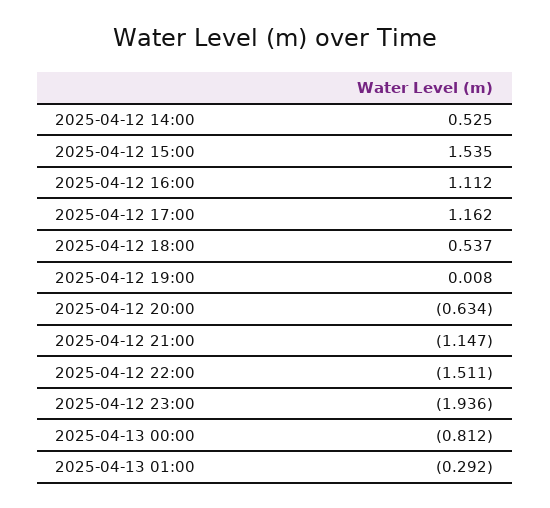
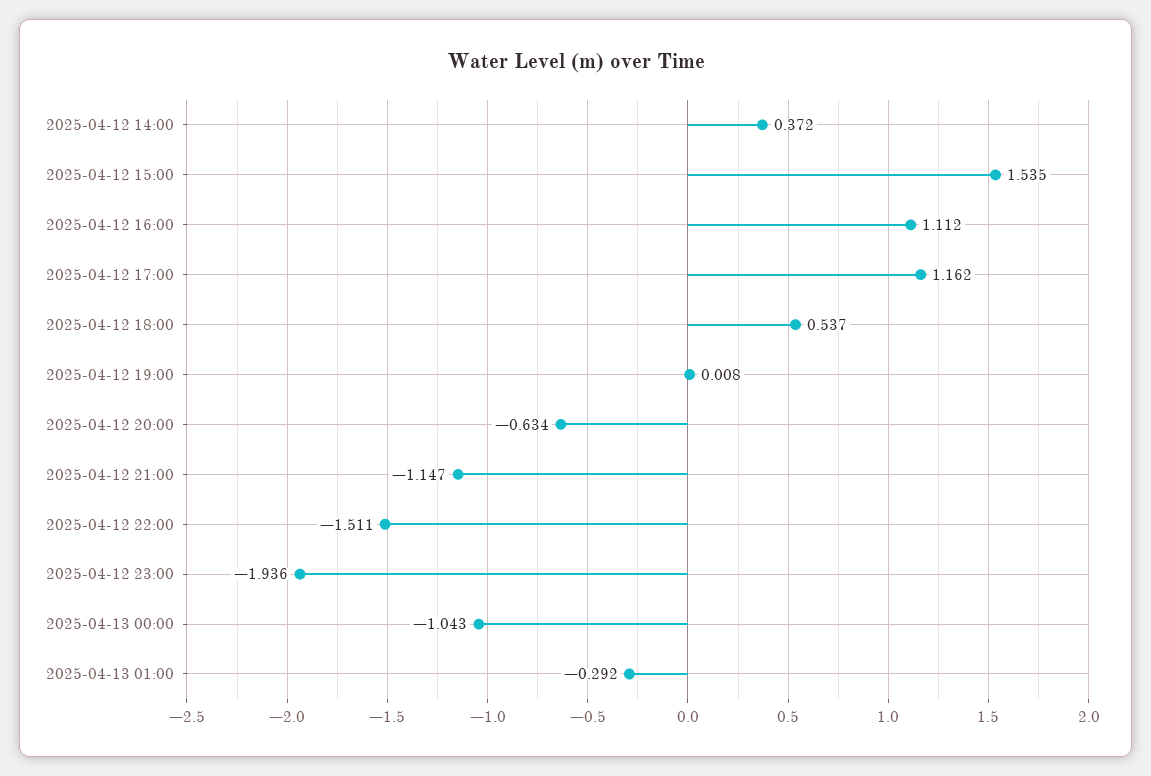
  {
-   "2025-04-12 14:00": 0.525,
+   "2025-04-12 14:00": 0.372,
    "2025-04-12 15:00": 1.535,
    "2025-04-12 16:00": 1.112,
    "2025-04-12 17:00": 1.162,
    "2025-04-12 18:00": 0.537,
    "2025-04-12 19:00": 0.008,
    "2025-04-12 20:00": -0.634,
    "2025-04-12 21:00": -1.147,
    "2025-04-12 22:00": -1.511,
    "2025-04-12 23:00": -1.936,
-   "2025-04-13 00:00": -0.812,
+   "2025-04-13 00:00": -1.043,
    "2025-04-13 01:00": -0.292
  }

